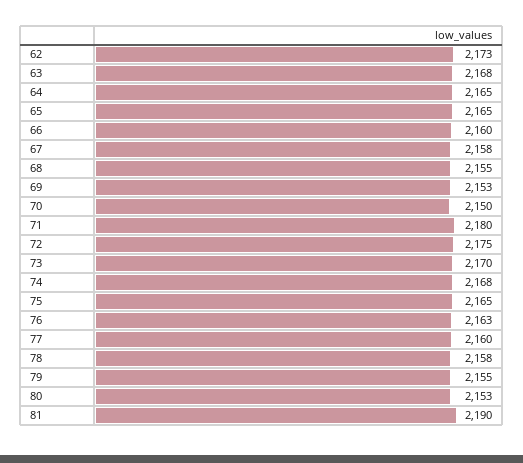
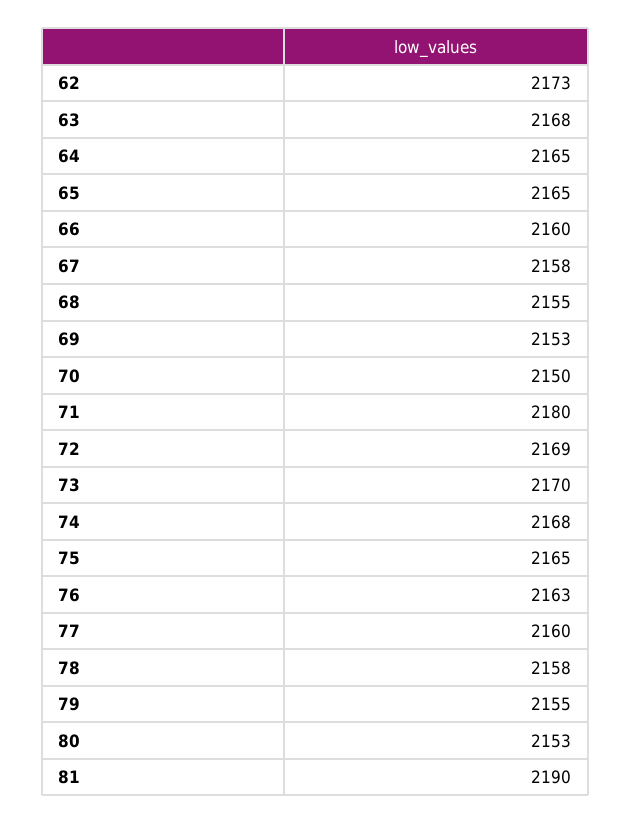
  {
    "62": 2173,
    "63": 2168,
    "64": 2165,
    "65": 2165,
    "66": 2160,
    "67": 2158,
    "68": 2155,
    "69": 2153,
    "70": 2150,
    "71": 2180,
-   "72": 2175,
+   "72": 2169,
    "73": 2170,
    "74": 2168,
    "75": 2165,
    "76": 2163,
    "77": 2160,
    "78": 2158,
    "79": 2155,
    "80": 2153,
    "81": 2190
  }

